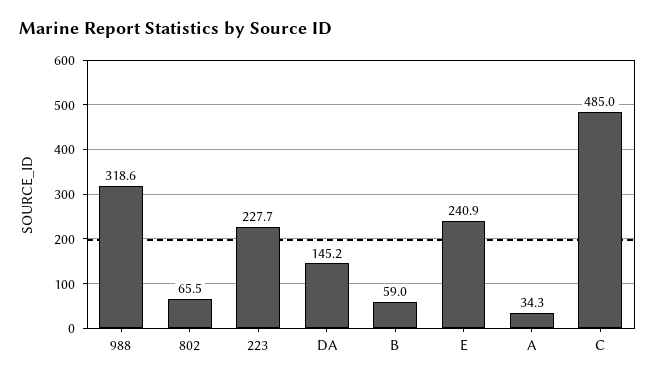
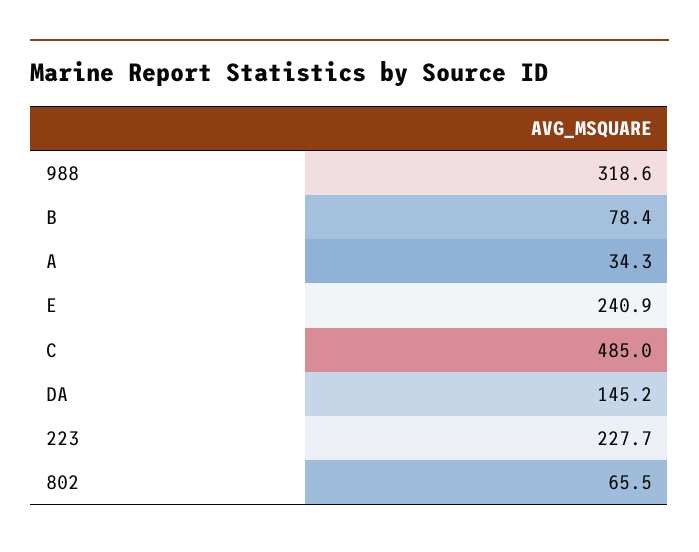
  {
    "988": 318.6,
    "802": 65.5,
    "223": 227.7,
    "DA": 145.2,
-   "B": 59,
+   "B": 78.4,
    "E": 240.9,
    "A": 34.3,
    "C": 485
  }

